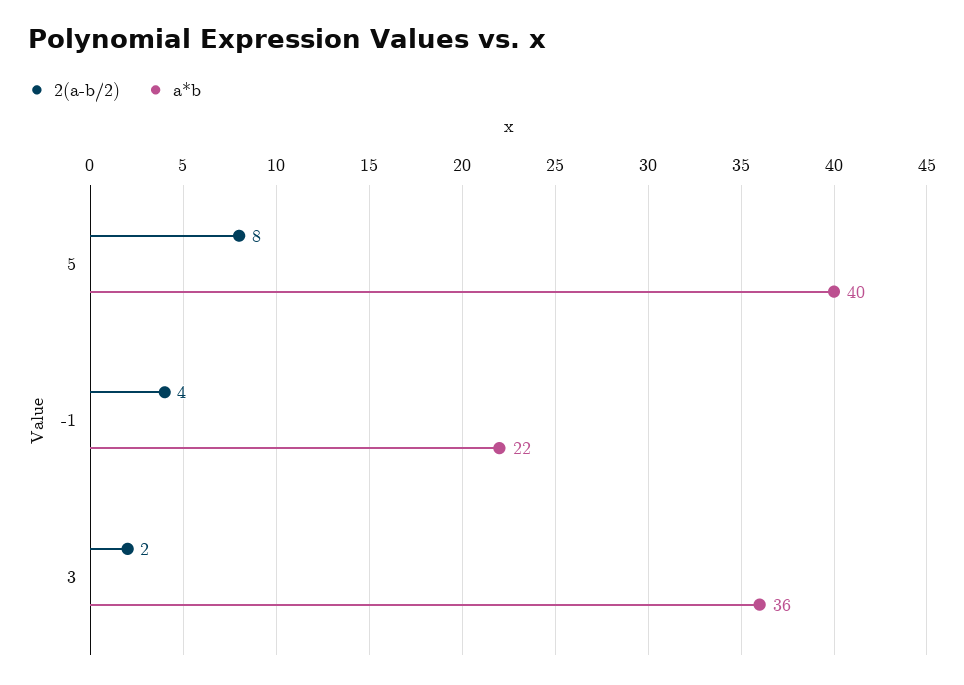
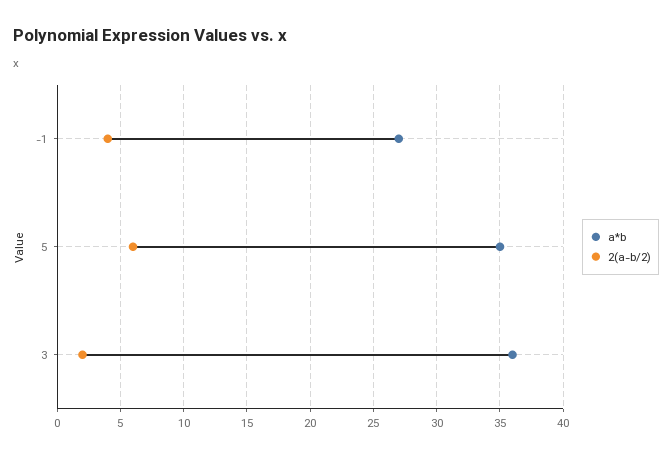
  {
    "2(a-b/2)": {
-     "5": 8,
+     "5": 6,
      "-1": 4,
      "3": 2
    },
    "a*b": {
-     "5": 40,
+     "5": 35,
-     "-1": 22,
+     "-1": 27,
      "3": 36
    }
  }

